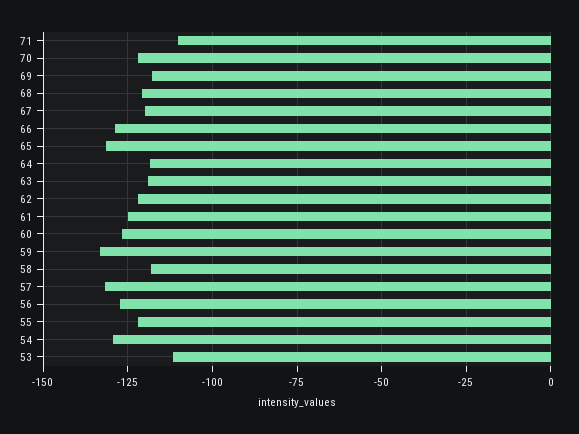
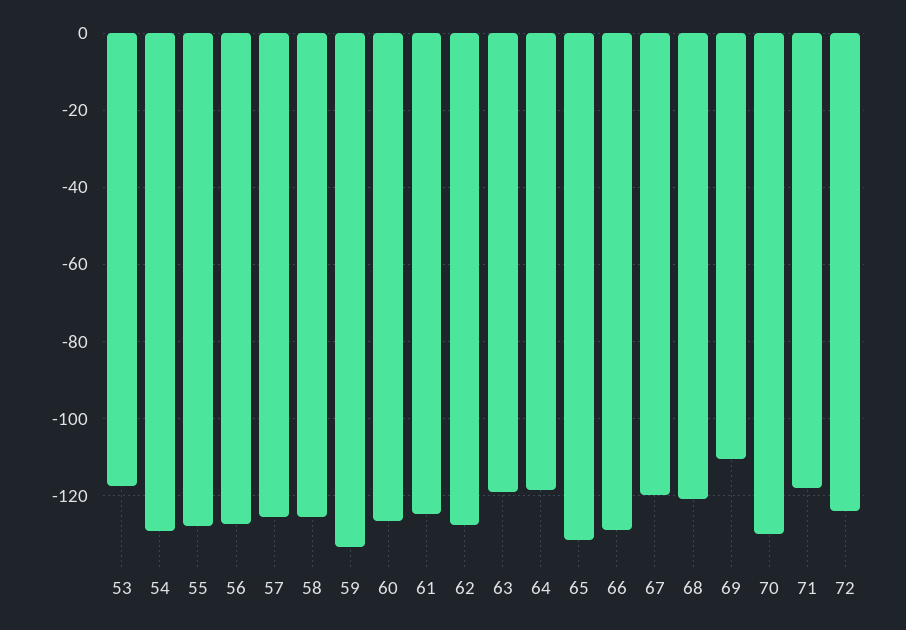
  {
-   "71": -110,
+   "71": -118,
-   "70": -122.5,
+   "70": -130,
-   "69": -117.5,
+   "69": -110,
    "68": -120,
    "67": -120,
    "66": -128,
    "65": -132,
    "64": -118,
    "63": -120,
-   "62": -122.5,
+   "62": -128,
    "61": -124,
    "60": -126,
    "59": -134,
-   "58": -117.5,
+   "58": -126,
-   "57": -132.5,
+   "57": -126,
    "56": -128,
-   "55": -122.5,
+   "55": -128,
    "54": -130,
-   "53": -112.5
+   "53": -118,
+   "72": -124
  }

